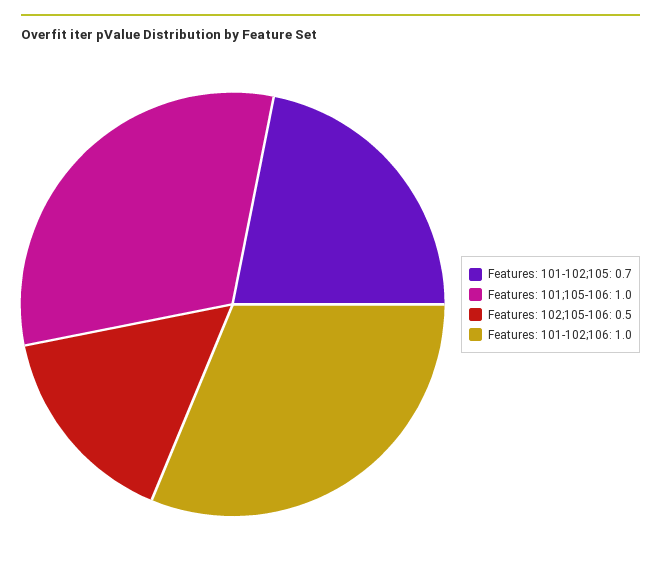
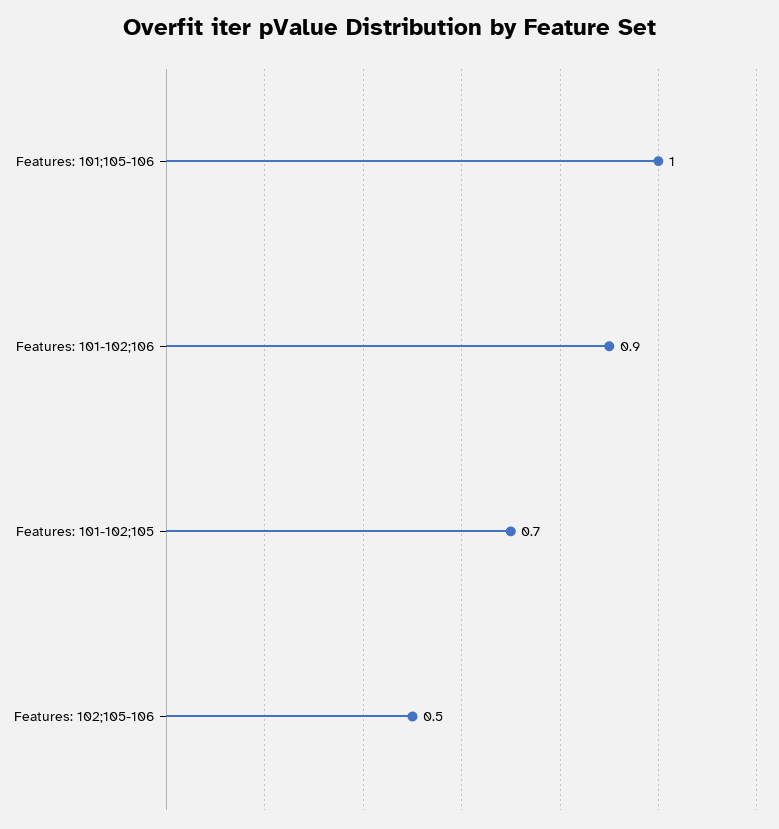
  {
    "Features: 101-102;105": 0.7,
    "Features: 101;105-106": 1,
    "Features: 102;105-106": 0.5,
-   "Features: 101-102;106": 1
+   "Features: 101-102;106": 0.9
  }

